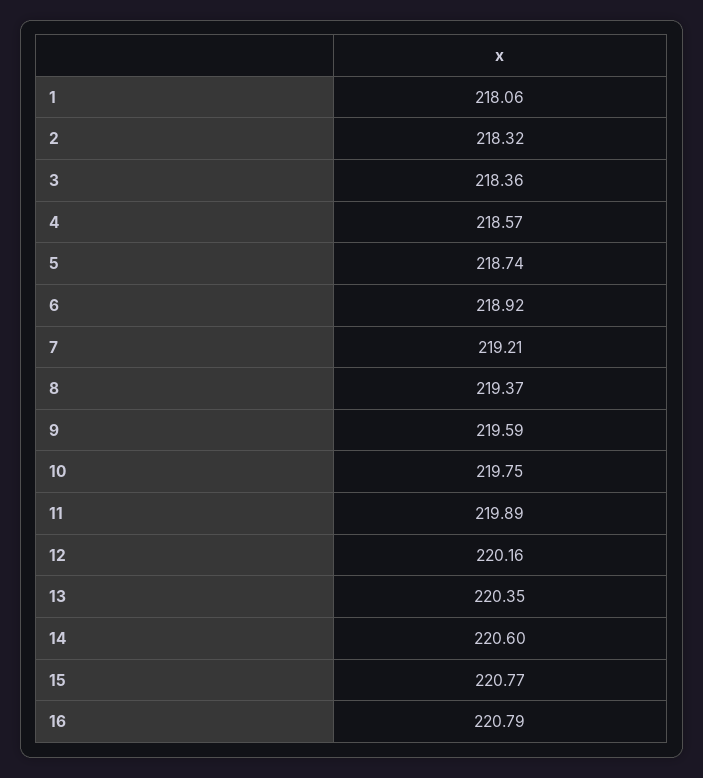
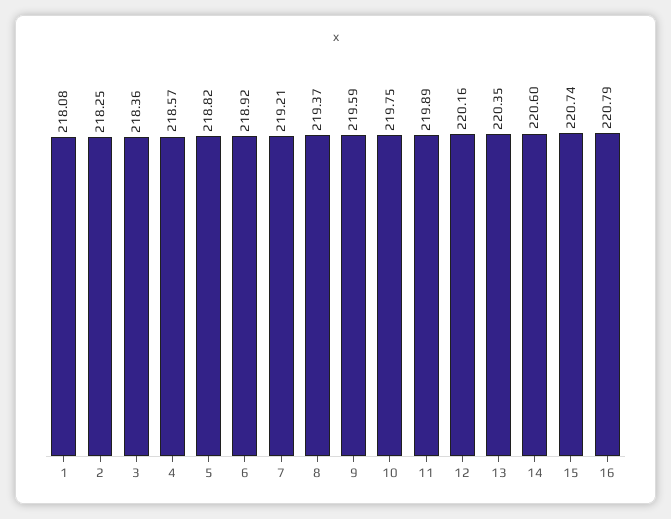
  {
-   "1": 218.06,
+   "1": 218.08,
-   "2": 218.32,
+   "2": 218.25,
    "3": 218.36,
    "4": 218.57,
-   "5": 218.74,
+   "5": 218.82,
    "6": 218.92,
    "7": 219.21,
    "8": 219.37,
    "9": 219.59,
    "10": 219.75,
    "11": 219.89,
    "12": 220.16,
    "13": 220.35,
    "14": 220.6,
-   "15": 220.77,
+   "15": 220.74,
    "16": 220.79
  }

